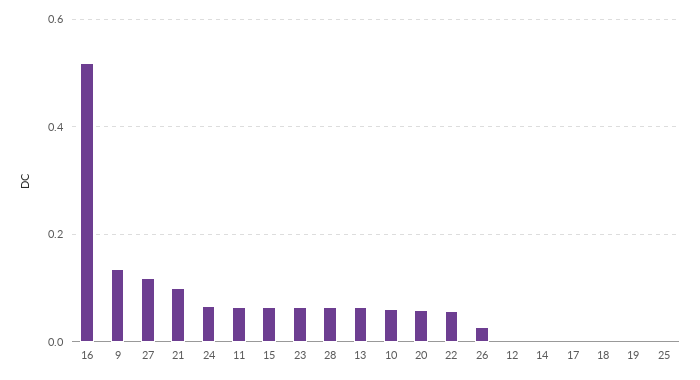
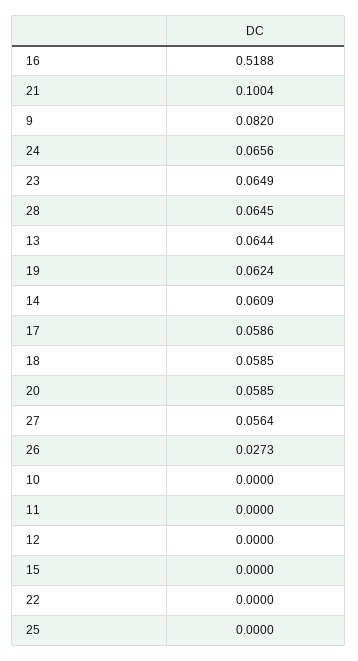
  {
    "16": 0.5188,
-   "9": 0.14,
+   "9": 0.082,
-   "27": 0.12,
+   "27": 0.0564,
    "21": 0.1004,
    "24": 0.0656,
-   "11": 0.06,
+   "11": 0,
-   "15": 0.06,
+   "15": 0,
    "23": 0.0649,
    "28": 0.0645,
    "13": 0.0644,
-   "10": 0.06,
+   "10": 0,
    "20": 0.0585,
-   "22": 0.06,
+   "22": 0,
    "26": 0.0273,
    "12": 0,
-   "14": 0,
+   "14": 0.0609,
-   "17": 0,
+   "17": 0.0586,
-   "18": 0,
+   "18": 0.0585,
-   "19": 0,
+   "19": 0.0624,
    "25": 0
  }

